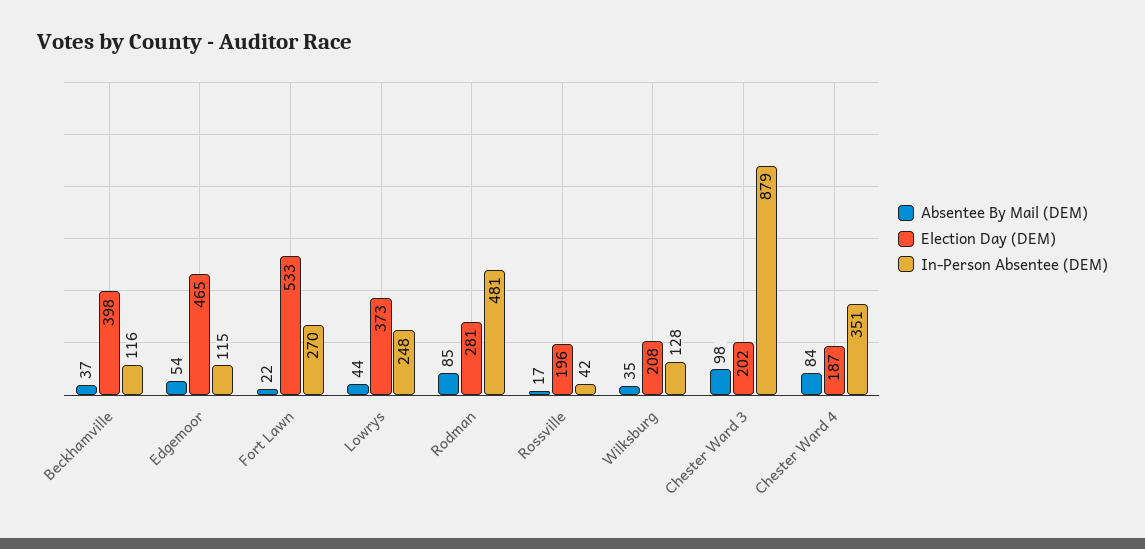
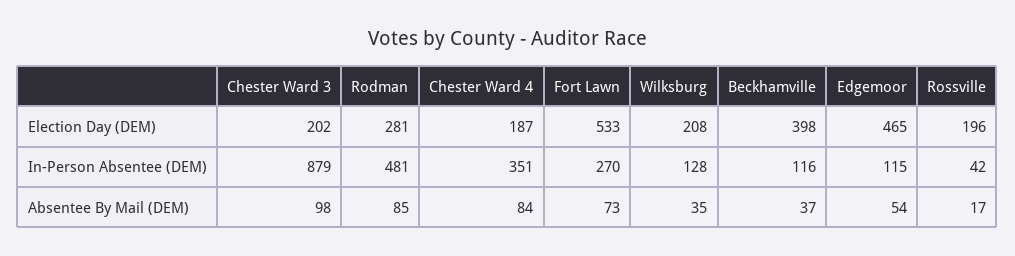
  {
    "Absentee By Mail (DEM)": {
      "Beckhamville": 37,
      "Edgemoor": 54,
-     "Fort Lawn": 22,
+     "Fort Lawn": 73,
-     "Lowrys": 44,
      "Rodman": 85,
      "Rossville": 17,
      "Wilksburg": 35,
      "Chester Ward 3": 98,
      "Chester Ward 4": 84
    },
    "Election Day (DEM)": {
      "Beckhamville": 398,
      "Edgemoor": 465,
      "Fort Lawn": 533,
-     "Lowrys": 373,
      "Rodman": 281,
      "Rossville": 196,
      "Wilksburg": 208,
      "Chester Ward 3": 202,
      "Chester Ward 4": 187
    },
    "In-Person Absentee (DEM)": {
      "Beckhamville": 116,
      "Edgemoor": 115,
      "Fort Lawn": 270,
-     "Lowrys": 248,
      "Rodman": 481,
      "Rossville": 42,
      "Wilksburg": 128,
      "Chester Ward 3": 879,
      "Chester Ward 4": 351
    }
  }

